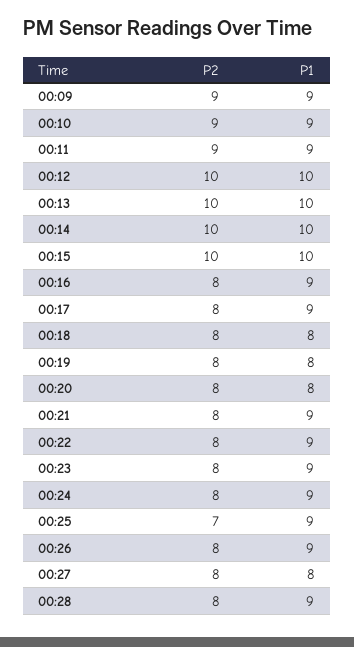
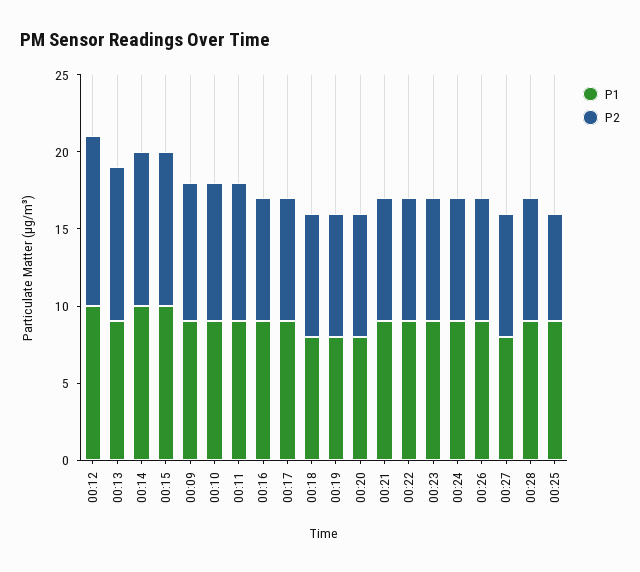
  {
    "P2": {
      "00:09": 9,
      "00:10": 9,
      "00:11": 9,
-     "00:12": 10,
+     "00:12": 11,
      "00:13": 10,
      "00:14": 10,
      "00:15": 10,
      "00:16": 8,
      "00:17": 8,
      "00:18": 8,
      "00:19": 8,
      "00:20": 8,
      "00:21": 8,
      "00:22": 8,
      "00:23": 8,
      "00:24": 8,
      "00:25": 7,
      "00:26": 8,
      "00:27": 8,
      "00:28": 8
    },
    "P1": {
      "00:09": 9,
      "00:10": 9,
      "00:11": 9,
      "00:12": 10,
-     "00:13": 10,
+     "00:13": 9,
      "00:14": 10,
      "00:15": 10,
      "00:16": 9,
      "00:17": 9,
      "00:18": 8,
      "00:19": 8,
      "00:20": 8,
      "00:21": 9,
      "00:22": 9,
      "00:23": 9,
      "00:24": 9,
      "00:25": 9,
      "00:26": 9,
      "00:27": 8,
      "00:28": 9
    }
  }

